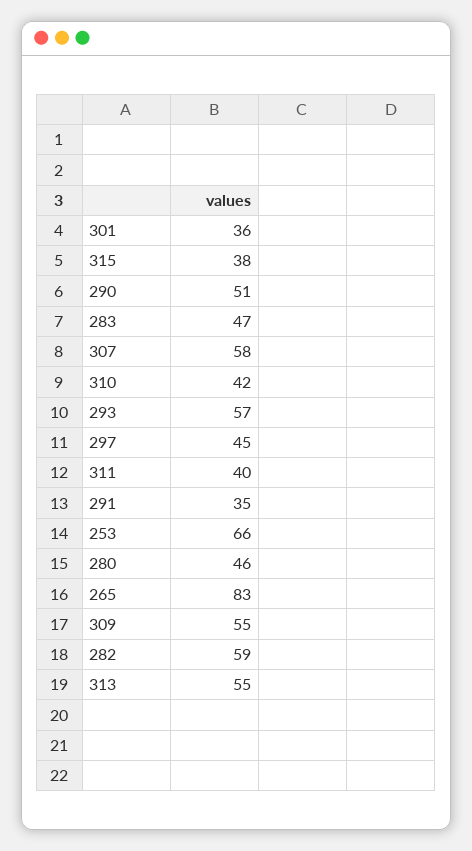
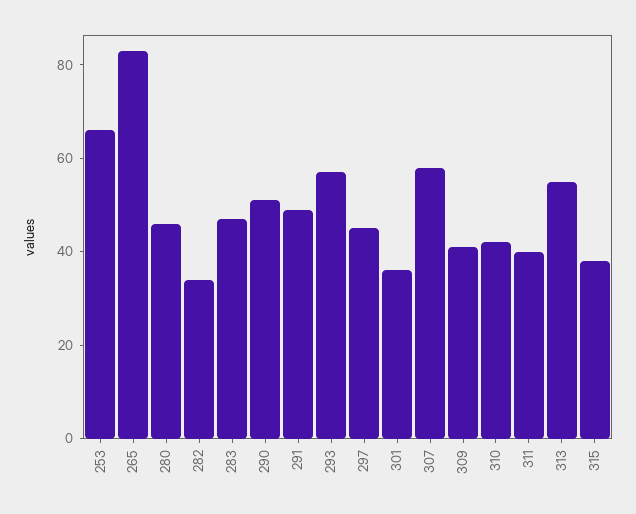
  {
    "301": 36,
    "315": 38,
    "290": 51,
    "283": 47,
    "307": 58,
    "310": 42,
    "293": 57,
    "297": 45,
    "311": 40,
-   "291": 35,
+   "291": 50,
    "253": 66,
    "280": 46,
    "265": 83,
-   "309": 55,
+   "309": 40,
-   "282": 59,
+   "282": 35,
    "313": 55
  }

